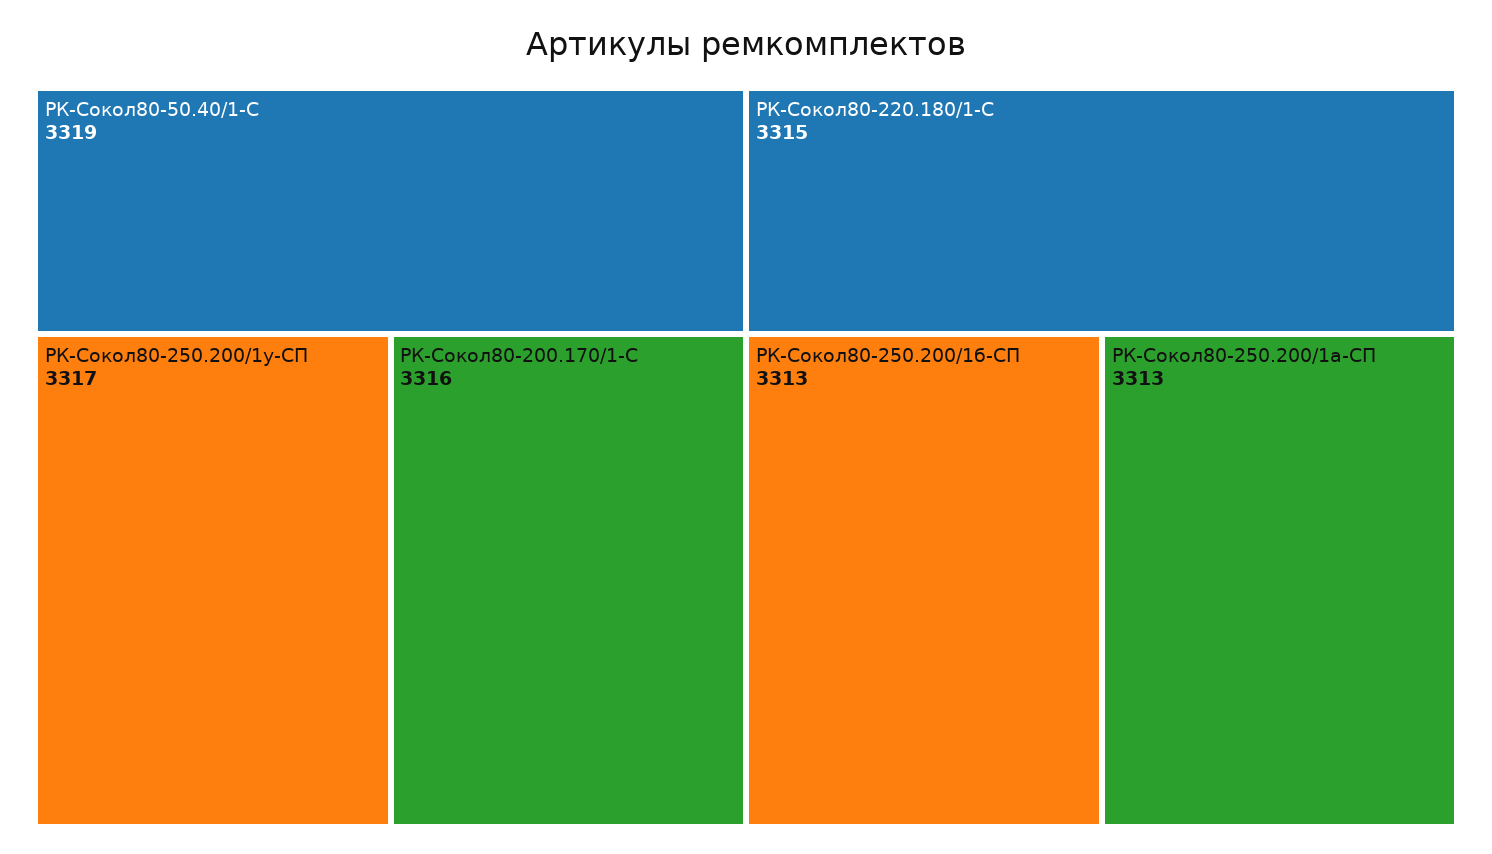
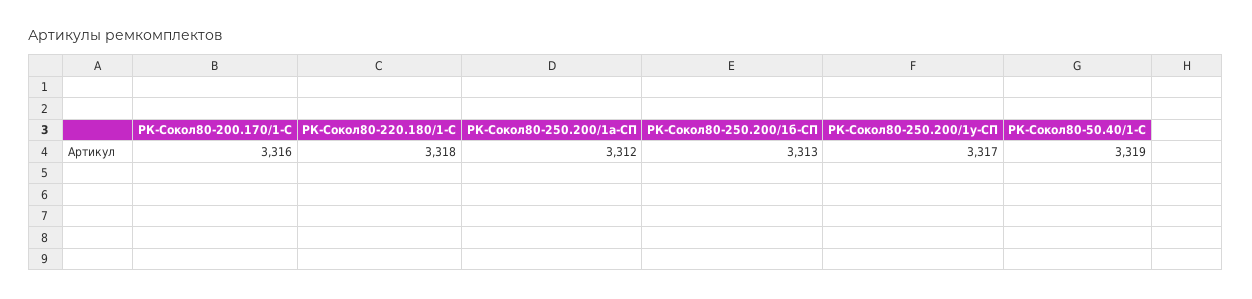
  {
    "РК-Сокол80-50.40/1-С": 3319,
    "РК-Сокол80-250.200/1у-СП": 3317,
    "РК-Сокол80-200.170/1-С": 3316,
-   "РК-Сокол80-220.180/1-С": 3315,
+   "РК-Сокол80-220.180/1-С": 3318,
    "РК-Сокол80-250.200/1б-СП": 3313,
-   "РК-Сокол80-250.200/1а-СП": 3313
+   "РК-Сокол80-250.200/1а-СП": 3312
  }

